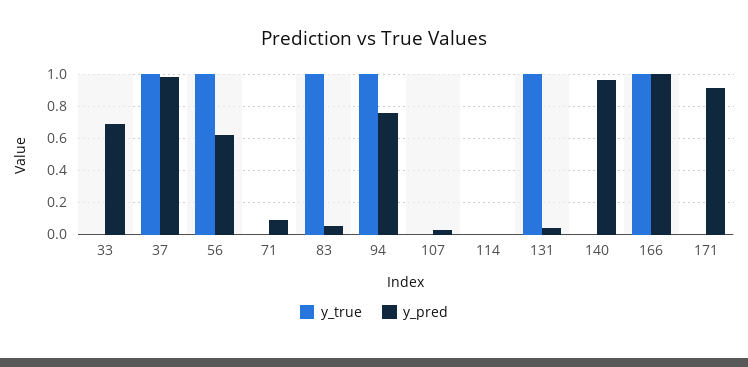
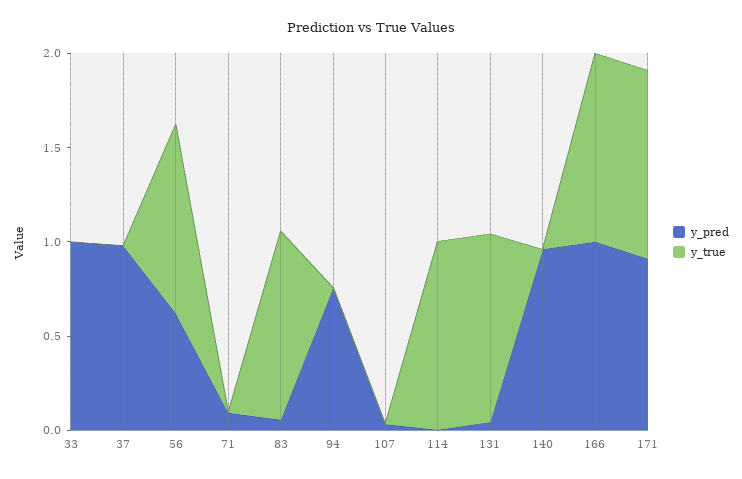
  {
    "y_true": {
      "33": 0,
-     "37": 1,
+     "37": 0,
      "56": 1,
      "71": 0,
      "83": 1,
-     "94": 1,
+     "94": 0,
      "107": 0,
-     "114": 0,
+     "114": 1,
      "131": 1,
      "140": 0,
      "166": 1,
-     "171": 0
+     "171": 1
    },
    "y_pred": {
-     "33": 0.7,
+     "33": 1,
      "37": 1,
      "56": 0.6,
      "71": 0.1,
      "83": 0.05,
      "94": 0.75,
      "107": 0.05,
      "114": 0,
      "131": 0.05,
      "140": 0.95,
      "166": 1,
      "171": 0.9
    }
  }

